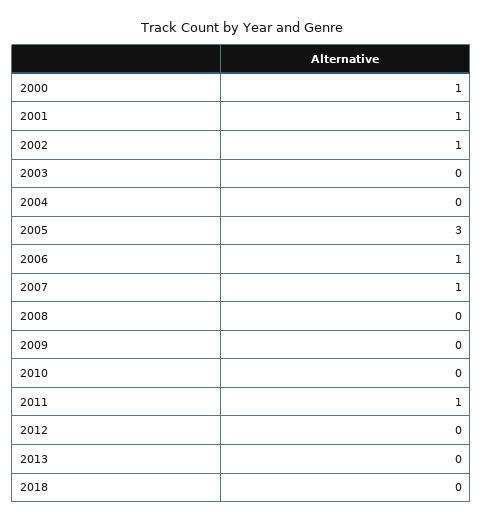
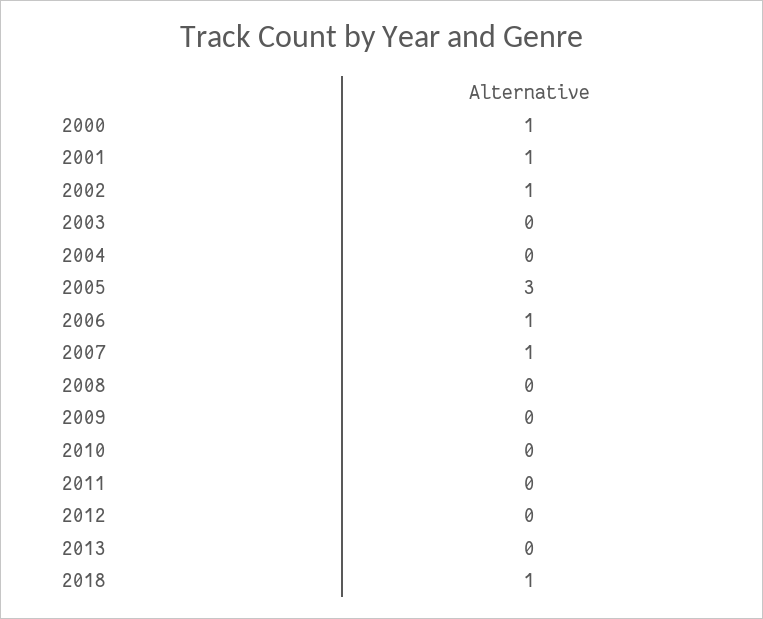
  {
    "2000": 1,
    "2001": 1,
    "2002": 1,
    "2003": 0,
    "2004": 0,
    "2005": 3,
    "2006": 1,
    "2007": 1,
    "2008": 0,
    "2009": 0,
    "2010": 0,
-   "2011": 1,
+   "2011": 0,
    "2012": 0,
    "2013": 0,
-   "2018": 0
+   "2018": 1
  }

